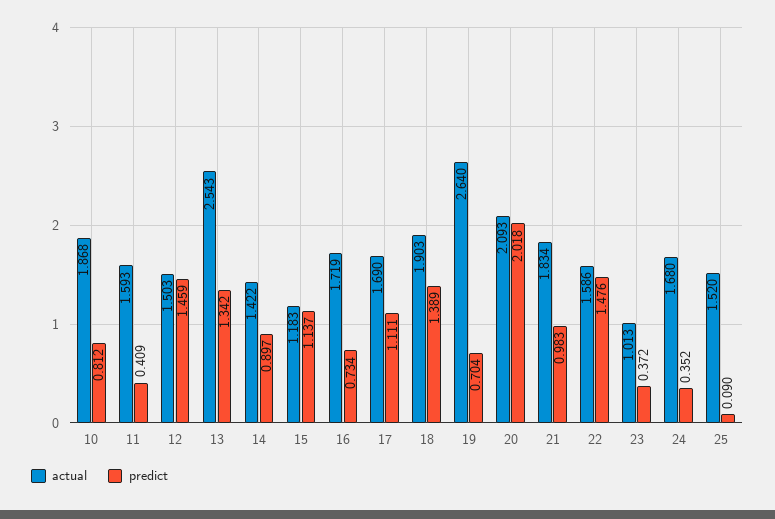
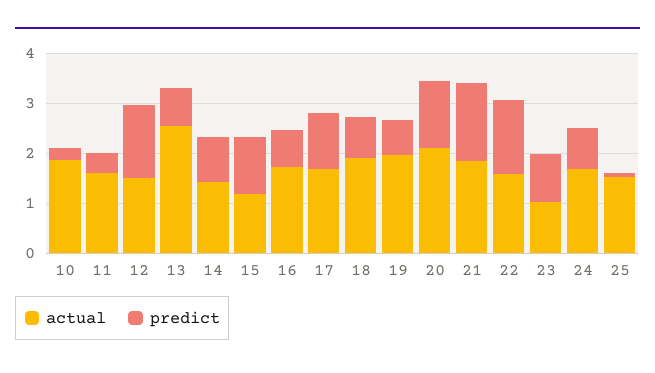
  {
    "actual": {
      "10": 1.868,
      "11": 1.593,
      "12": 1.503,
      "13": 2.543,
      "14": 1.422,
      "15": 1.183,
      "16": 1.719,
      "17": 1.69,
      "18": 1.903,
-     "19": 2.64,
+     "19": 2,
      "20": 2.093,
      "21": 1.834,
      "22": 1.586,
      "23": 1.013,
      "24": 1.68,
      "25": 1.52
    },
    "predict": {
-     "10": 0.812,
+     "10": 0.2,
      "11": 0.409,
      "12": 1.459,
-     "13": 1.342,
+     "13": 0.8,
      "14": 0.897,
      "15": 1.137,
      "16": 0.734,
      "17": 1.111,
-     "18": 1.389,
+     "18": 0.8,
      "19": 0.704,
-     "20": 2.018,
+     "20": 1.4,
-     "21": 0.983,
+     "21": 1.6,
      "22": 1.476,
-     "23": 0.372,
+     "23": 1,
-     "24": 0.352,
+     "24": 0.8,
      "25": 0.09
    }
  }

